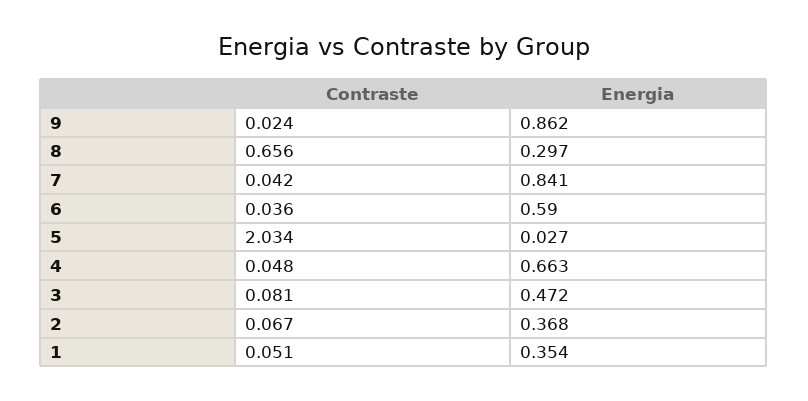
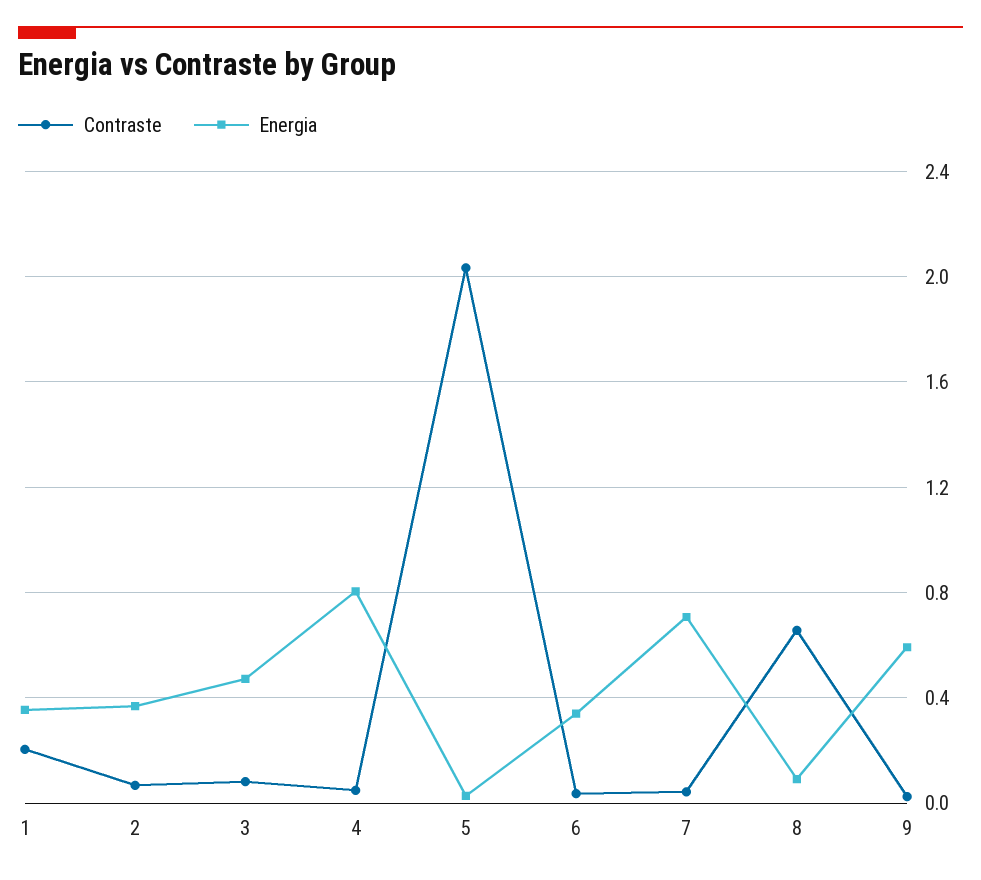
  {
    "Contraste": {
      "9": 0.024,
      "8": 0.656,
      "7": 0.042,
      "6": 0.036,
      "5": 2.034,
      "4": 0.048,
      "3": 0.081,
      "2": 0.067,
-     "1": 0.051
+     "1": 0.2
    },
    "Energia": {
-     "9": 0.862,
+     "9": 0.6,
-     "8": 0.297,
+     "8": 0.1,
-     "7": 0.841,
+     "7": 0.7,
-     "6": 0.59,
+     "6": 0.35,
      "5": 0.027,
-     "4": 0.663,
+     "4": 0.8,
      "3": 0.472,
      "2": 0.368,
      "1": 0.354
    }
  }

